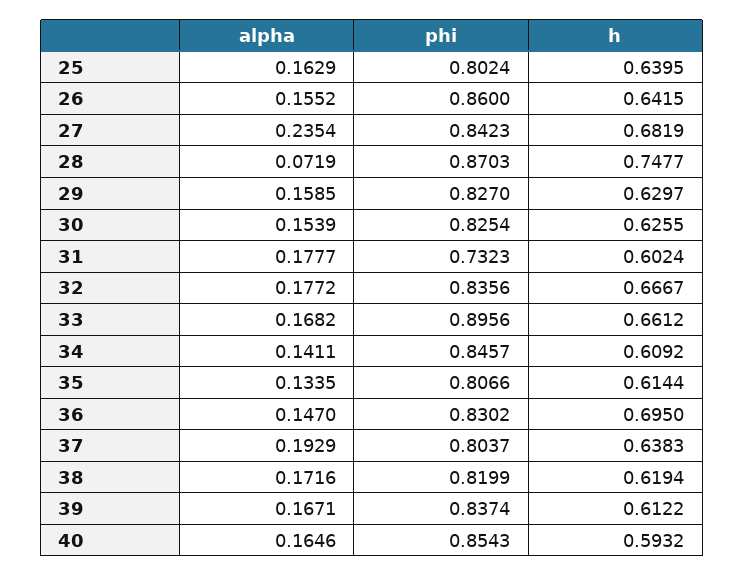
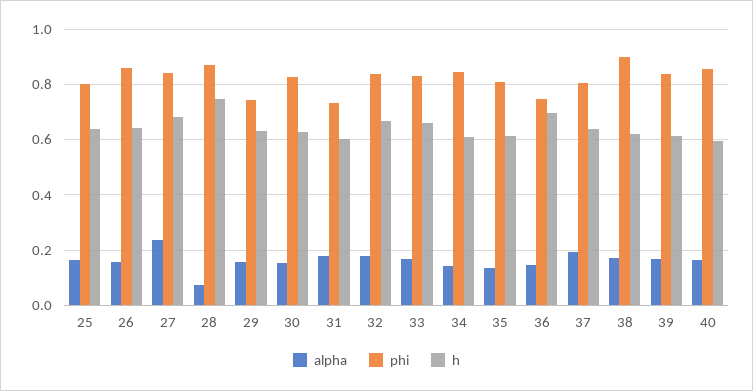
  {
    "alpha": {
      "25": 0.1629,
      "26": 0.1552,
      "27": 0.2354,
      "28": 0.0719,
      "29": 0.1585,
      "30": 0.1539,
      "31": 0.1777,
      "32": 0.1772,
      "33": 0.1682,
      "34": 0.1411,
      "35": 0.1335,
      "36": 0.147,
      "37": 0.1929,
      "38": 0.1716,
      "39": 0.1671,
      "40": 0.1646
    },
    "phi": {
      "25": 0.8024,
      "26": 0.86,
      "27": 0.8423,
      "28": 0.8703,
-     "29": 0.827,
+     "29": 0.75,
      "30": 0.8254,
      "31": 0.7323,
      "32": 0.8356,
-     "33": 0.8956,
+     "33": 0.825,
      "34": 0.8457,
      "35": 0.8066,
-     "36": 0.8302,
+     "36": 0.75,
      "37": 0.8037,
-     "38": 0.8199,
+     "38": 0.9,
      "39": 0.8374,
      "40": 0.8543
    },
    "h": {
      "25": 0.6395,
      "26": 0.6415,
      "27": 0.6819,
      "28": 0.7477,
      "29": 0.6297,
      "30": 0.6255,
      "31": 0.6024,
      "32": 0.6667,
      "33": 0.6612,
      "34": 0.6092,
      "35": 0.6144,
      "36": 0.695,
      "37": 0.6383,
      "38": 0.6194,
      "39": 0.6122,
      "40": 0.5932
    }
  }

